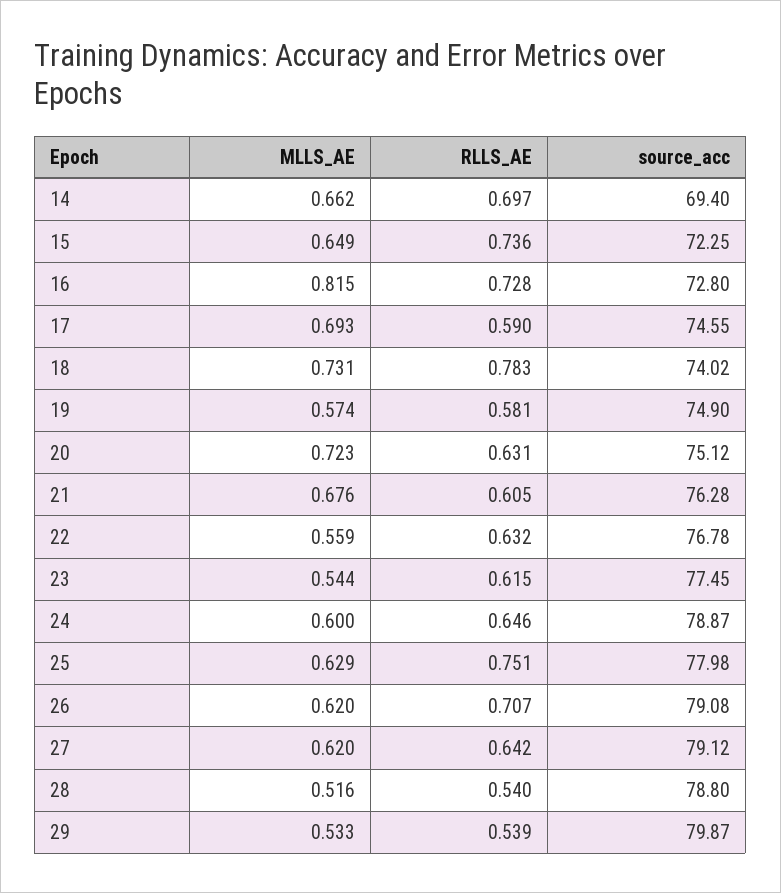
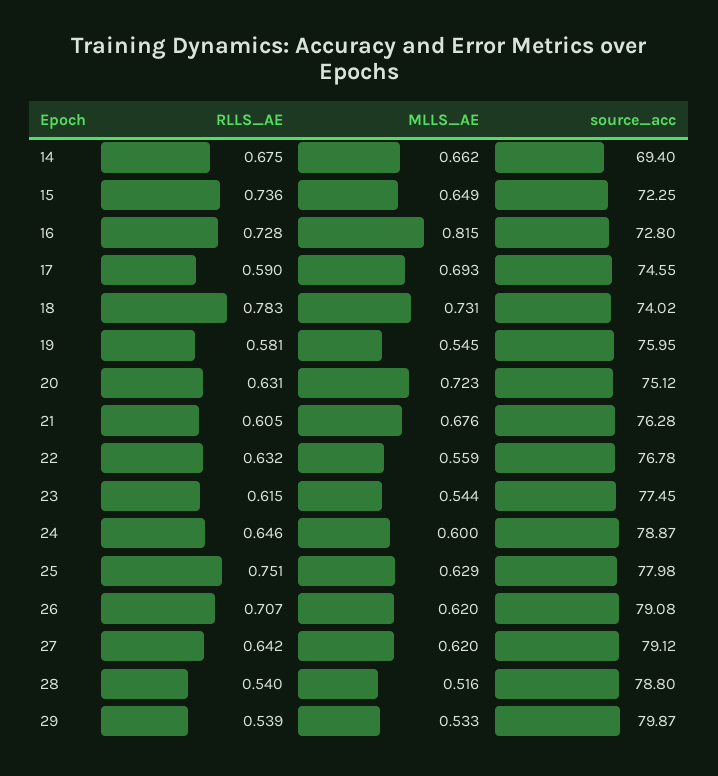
  {
    "MLLS_AE": {
      "14": 0.662,
      "15": 0.649,
      "16": 0.815,
      "17": 0.693,
      "18": 0.731,
-     "19": 0.574,
+     "19": 0.545,
      "20": 0.723,
      "21": 0.676,
      "22": 0.559,
      "23": 0.544,
      "24": 0.6,
      "25": 0.629,
      "26": 0.62,
      "27": 0.62,
      "28": 0.516,
      "29": 0.533
    },
    "RLLS_AE": {
-     "14": 0.697,
+     "14": 0.675,
      "15": 0.736,
      "16": 0.728,
      "17": 0.59,
      "18": 0.783,
      "19": 0.581,
      "20": 0.631,
      "21": 0.605,
      "22": 0.632,
      "23": 0.615,
      "24": 0.646,
      "25": 0.751,
      "26": 0.707,
      "27": 0.642,
      "28": 0.54,
      "29": 0.539
    },
    "source_acc": {
      "14": 69.4,
      "15": 72.25,
      "16": 72.8,
      "17": 74.55,
      "18": 74.02,
-     "19": 74.9,
+     "19": 75.95,
      "20": 75.12,
      "21": 76.28,
      "22": 76.78,
      "23": 77.45,
      "24": 78.87,
      "25": 77.98,
      "26": 79.08,
      "27": 79.12,
      "28": 78.8,
      "29": 79.87
    }
  }

